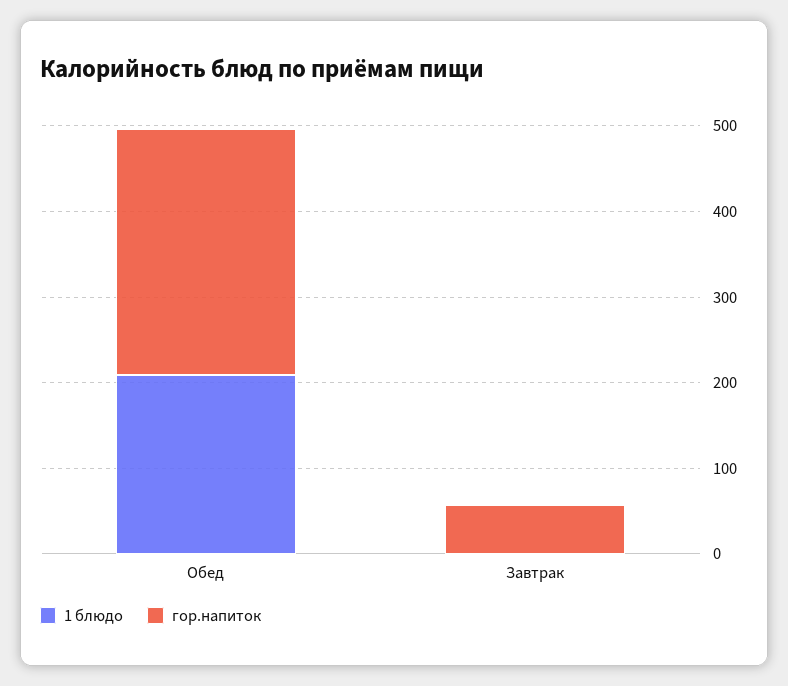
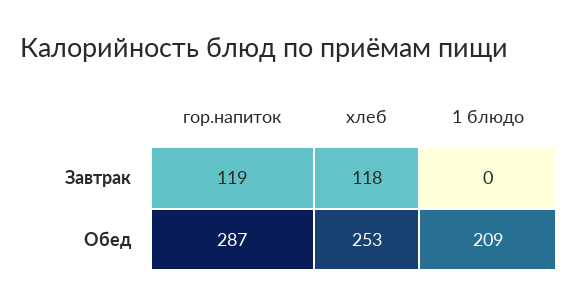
  {
    "1 блюдо": {
      "Обед": 209,
      "Завтрак": 0
    },
    "гор.напиток": {
      "Обед": 287,
-     "Завтрак": 60
+     "Завтрак": 119
-   }
+   },
+   "хлеб": {
+     "Завтрак": 118,
+     "Обед": 253
+   }
  }

